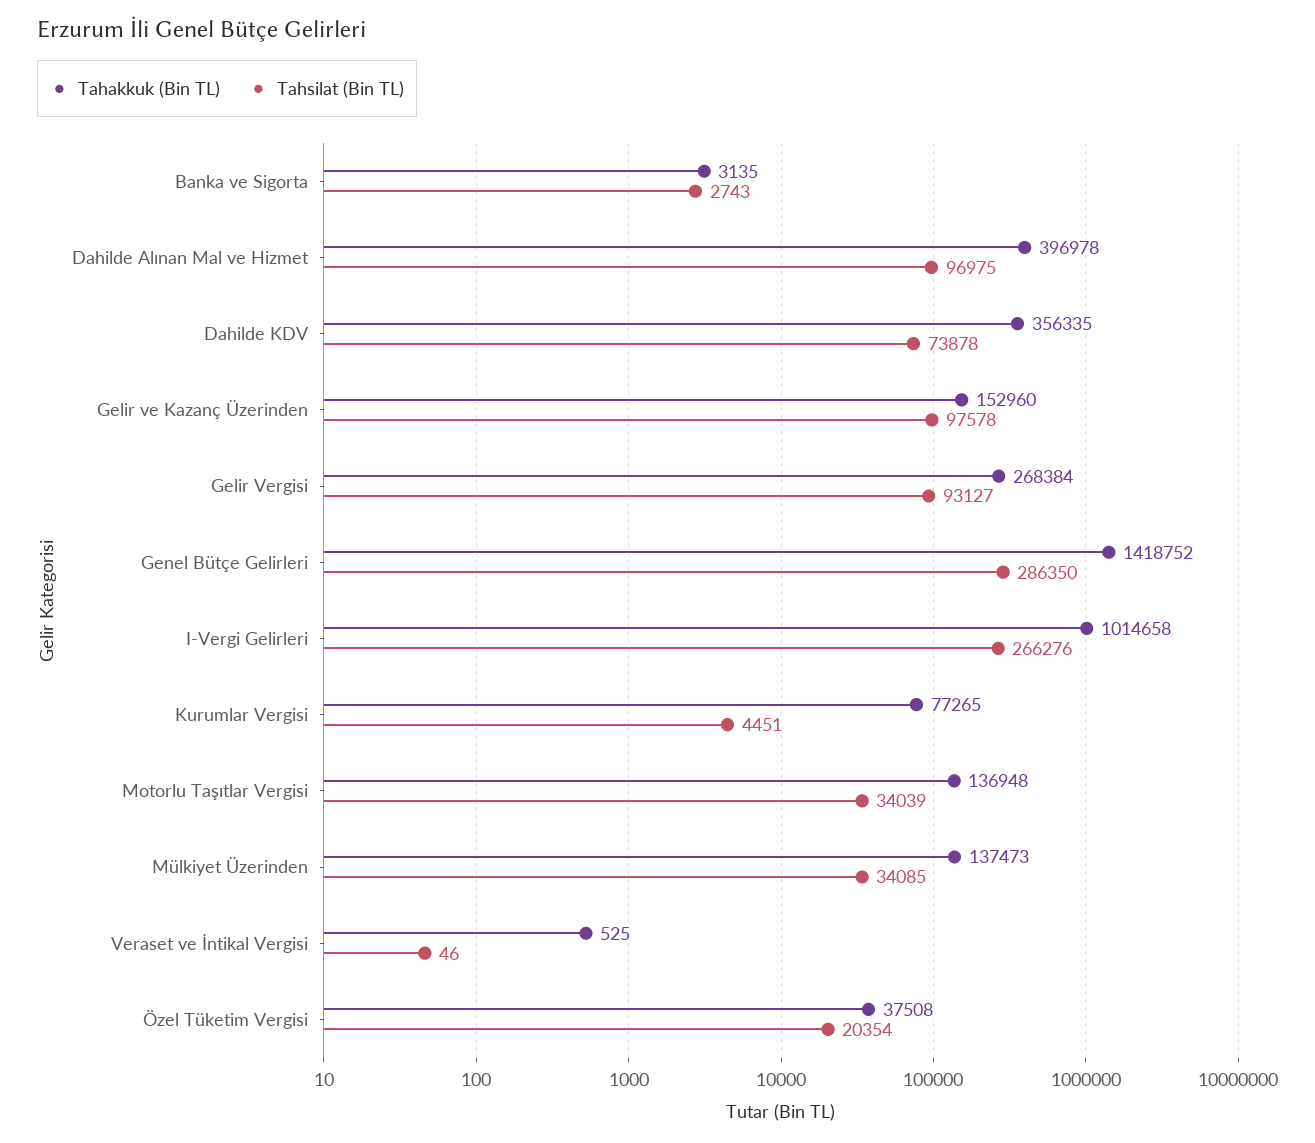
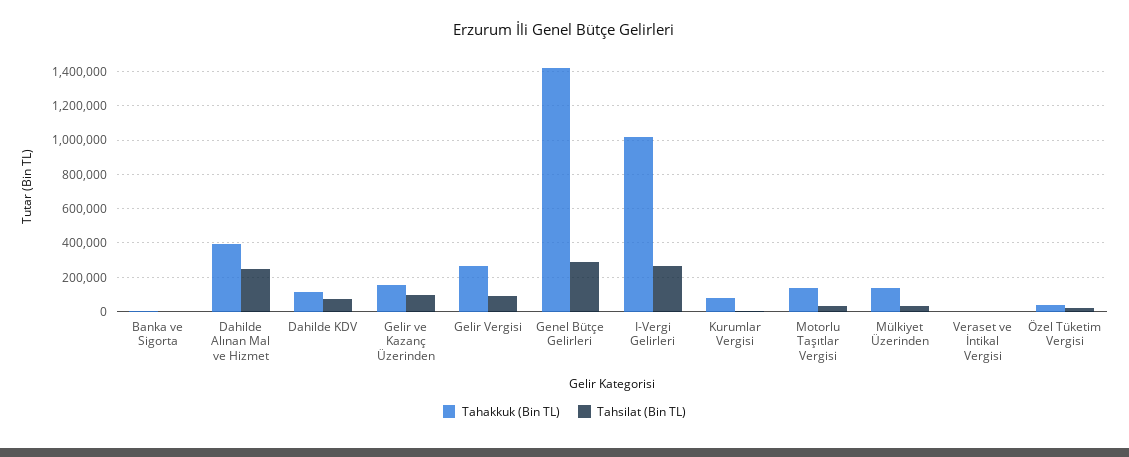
  {
    "Tahakkuk (Bin TL)": {
      "Banka ve Sigorta": 3135,
      "Dahilde Alınan Mal ve Hizmet": 396978,
-     "Dahilde KDV": 356335,
+     "Dahilde KDV": 100000,
      "Gelir ve Kazanç Üzerinden": 152960,
      "Gelir Vergisi": 268384,
      "Genel Bütçe Gelirleri": 1418752,
      "I-Vergi Gelirleri": 1014658,
      "Kurumlar Vergisi": 77265,
      "Motorlu Taşıtlar Vergisi": 136948,
      "Mülkiyet Üzerinden": 137473,
      "Veraset ve İntikal Vergisi": 525,
      "Özel Tüketim Vergisi": 37508
    },
    "Tahsilat (Bin TL)": {
      "Banka ve Sigorta": 2743,
-     "Dahilde Alınan Mal ve Hizmet": 96975,
+     "Dahilde Alınan Mal ve Hizmet": 250000,
      "Dahilde KDV": 73878,
      "Gelir ve Kazanç Üzerinden": 97578,
      "Gelir Vergisi": 93127,
      "Genel Bütçe Gelirleri": 286350,
      "I-Vergi Gelirleri": 266276,
      "Kurumlar Vergisi": 4451,
      "Motorlu Taşıtlar Vergisi": 34039,
      "Mülkiyet Üzerinden": 34085,
      "Veraset ve İntikal Vergisi": 46,
      "Özel Tüketim Vergisi": 20354
    }
  }

